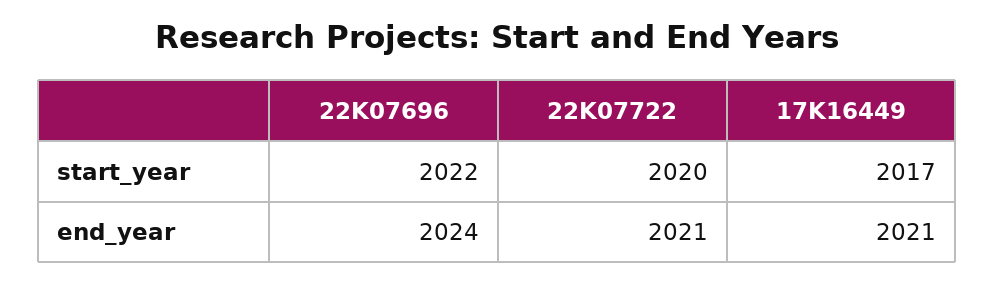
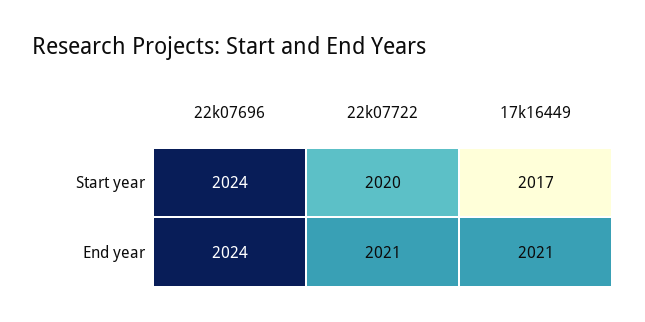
  {
    "22K07696": {
-     "start_year": 2022,
+     "start_year": 2024,
      "end_year": 2024
    },
    "22K07722": {
      "start_year": 2020,
      "end_year": 2021
    },
    "17K16449": {
      "start_year": 2017,
      "end_year": 2021
    }
  }

